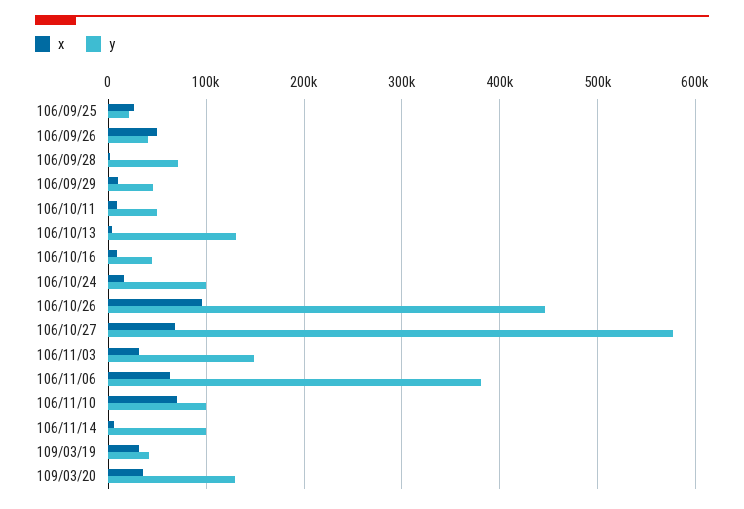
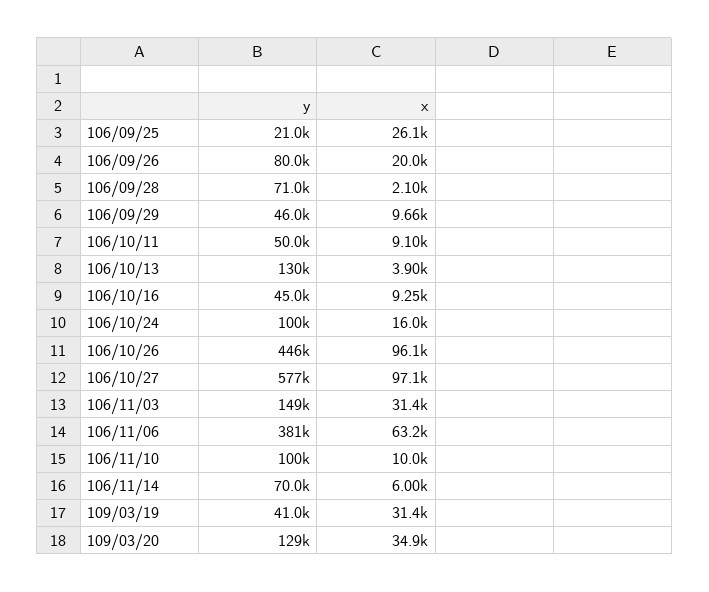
  {
    "x": {
      "106/09/25": 26100,
-     "106/09/26": 50000,
+     "106/09/26": 20000,
      "106/09/28": 2100,
      "106/09/29": 9660,
      "106/10/11": 9100,
      "106/10/13": 3900,
      "106/10/16": 9250,
      "106/10/24": 16000,
      "106/10/26": 96100,
-     "106/10/27": 70000,
+     "106/10/27": 97100,
      "106/11/03": 31400,
      "106/11/06": 63200,
-     "106/11/10": 70000,
+     "106/11/10": 10000,
      "106/11/14": 6000,
      "109/03/19": 31400,
      "109/03/20": 34900
    },
    "y": {
      "106/09/25": 21000,
-     "106/09/26": 40000,
+     "106/09/26": 80000,
      "106/09/28": 71000,
      "106/09/29": 46000,
      "106/10/11": 50000,
      "106/10/13": 130000,
      "106/10/16": 45000,
      "106/10/24": 100000,
      "106/10/26": 446000,
      "106/10/27": 577000,
      "106/11/03": 149000,
      "106/11/06": 381000,
      "106/11/10": 100000,
-     "106/11/14": 100000,
+     "106/11/14": 70000,
      "109/03/19": 41000,
      "109/03/20": 129000
    }
  }

